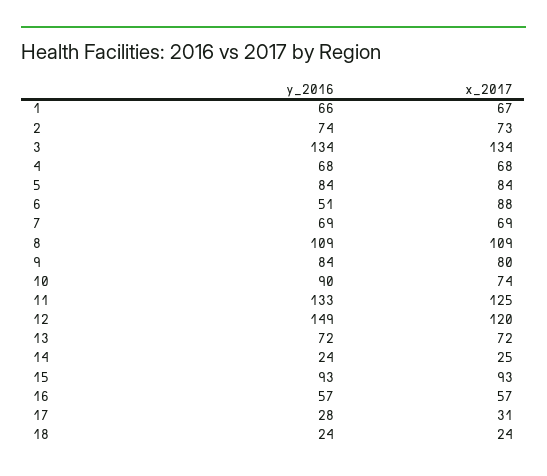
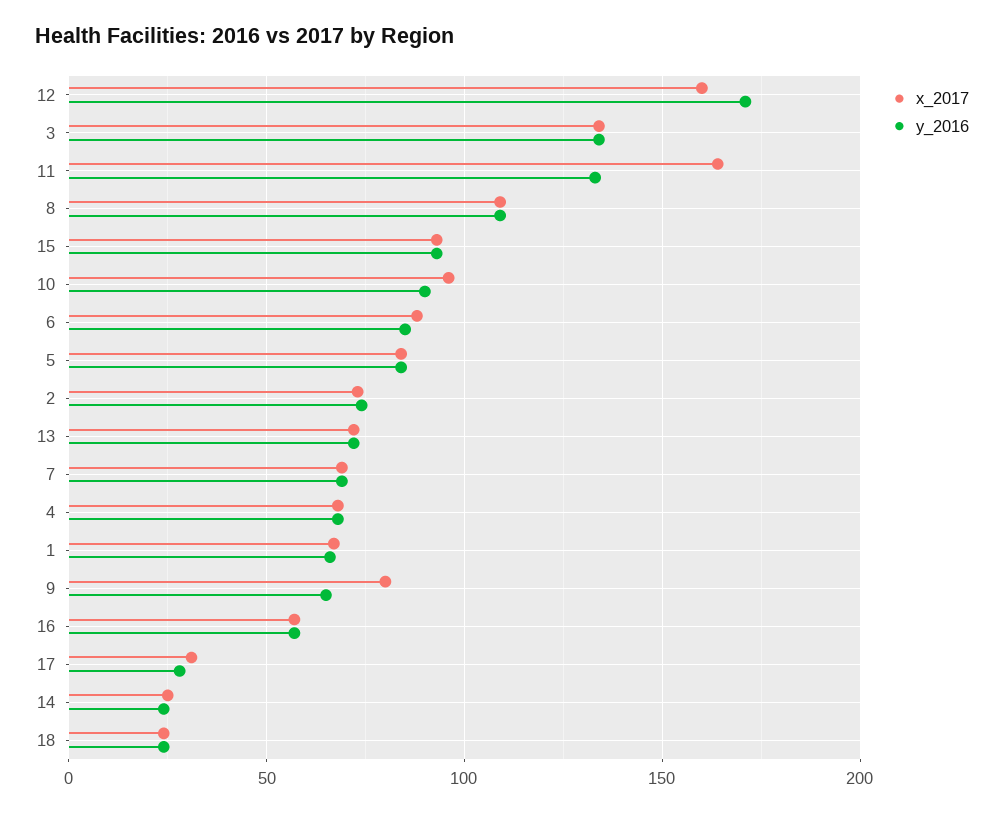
  {
    "y_2016": {
      "1": 66,
      "2": 74,
      "3": 134,
      "4": 68,
      "5": 84,
-     "6": 51,
+     "6": 85,
      "7": 69,
      "8": 109,
-     "9": 84,
+     "9": 65,
      "10": 90,
      "11": 133,
-     "12": 149,
+     "12": 170,
      "13": 72,
      "14": 24,
      "15": 93,
      "16": 57,
      "17": 28,
      "18": 24
    },
    "x_2017": {
      "1": 67,
      "2": 73,
      "3": 134,
      "4": 68,
      "5": 84,
      "6": 88,
      "7": 69,
      "8": 109,
      "9": 80,
-     "10": 74,
+     "10": 95,
-     "11": 125,
+     "11": 165,
-     "12": 120,
+     "12": 160,
      "13": 72,
      "14": 25,
      "15": 93,
      "16": 57,
      "17": 31,
      "18": 24
    }
  }

